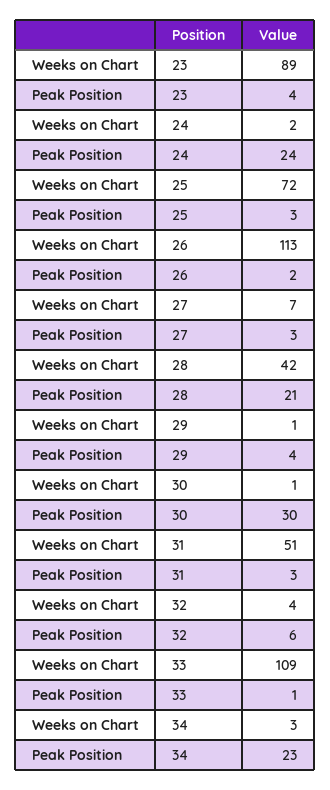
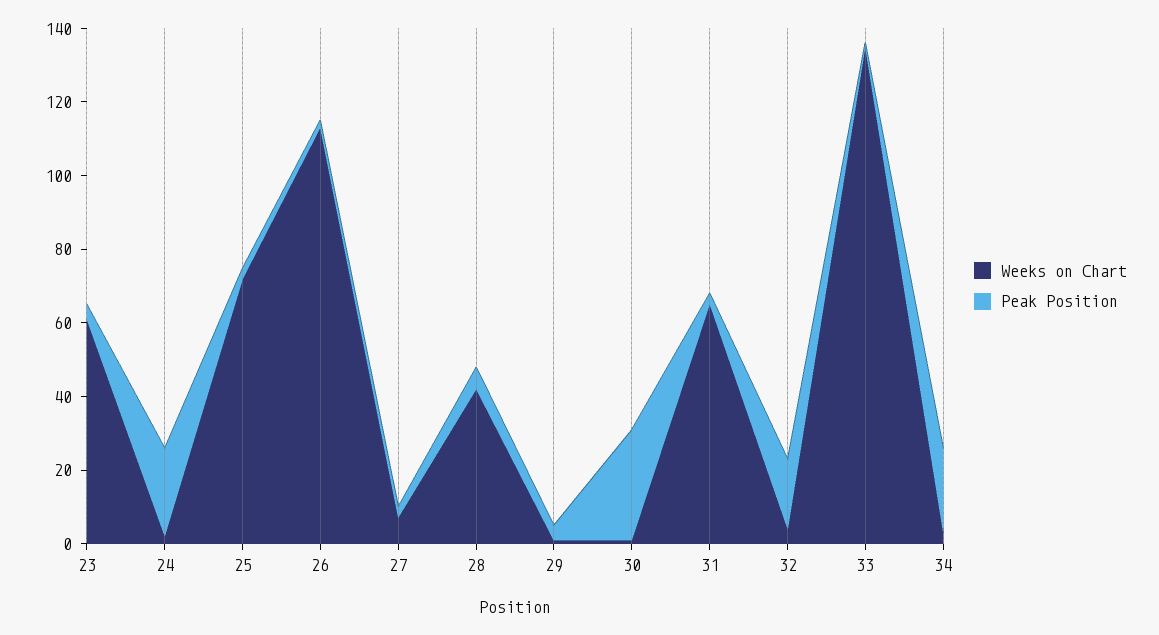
  {
    "Weeks on Chart": {
-     "23": 89,
+     "23": 60,
      "24": 2,
      "25": 72,
      "26": 113,
      "27": 7,
      "28": 42,
      "29": 1,
      "30": 1,
-     "31": 51,
+     "31": 65,
      "32": 4,
-     "33": 109,
+     "33": 135,
      "34": 3
    },
    "Peak Position": {
      "23": 4,
      "24": 24,
      "25": 3,
      "26": 2,
      "27": 3,
-     "28": 21,
+     "28": 5,
      "29": 4,
      "30": 30,
      "31": 3,
-     "32": 6,
+     "32": 20,
      "33": 1,
      "34": 23
    }
  }

